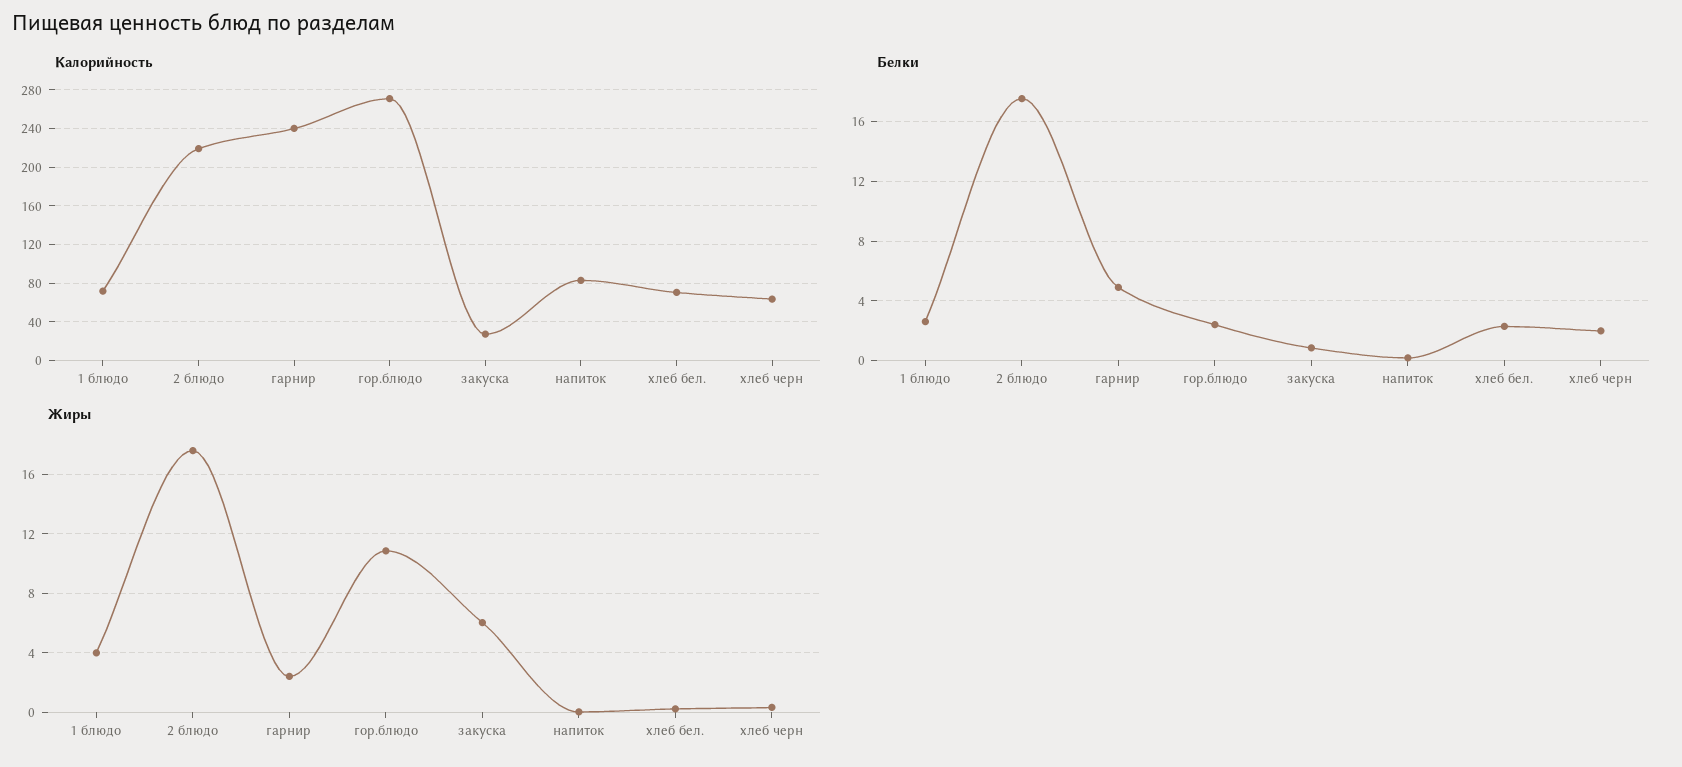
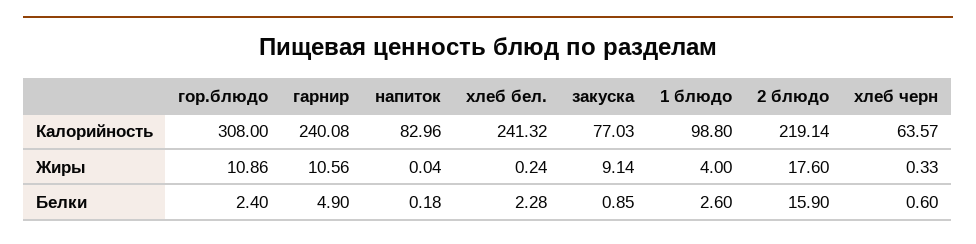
  {
    "Калорийность": {
-     "1 блюдо": 70,
+     "1 блюдо": 98.8,
      "2 блюдо": 219.14,
      "гарнир": 240.08,
-     "гор.блюдо": 270,
+     "гор.блюдо": 308,
-     "закуска": 30,
+     "закуска": 77.03,
      "напиток": 82.96,
-     "хлеб бел.": 70,
+     "хлеб бел.": 241.32,
      "хлеб черн": 63.57
    },
    "Белки": {
      "1 блюдо": 2.6,
-     "2 блюдо": 17.5,
+     "2 блюдо": 15.9,
      "гарнир": 4.9,
      "гор.блюдо": 2.4,
      "закуска": 0.85,
      "напиток": 0.18,
      "хлеб бел.": 2.28,
-     "хлеб черн": 2
+     "хлеб черн": 0.6
    },
    "Жиры": {
      "1 блюдо": 4,
      "2 блюдо": 17.6,
-     "гарнир": 2.5,
+     "гарнир": 10.56,
      "гор.блюдо": 10.86,
-     "закуска": 6,
+     "закуска": 9.14,
      "напиток": 0.04,
      "хлеб бел.": 0.24,
      "хлеб черн": 0.33
    }
  }

